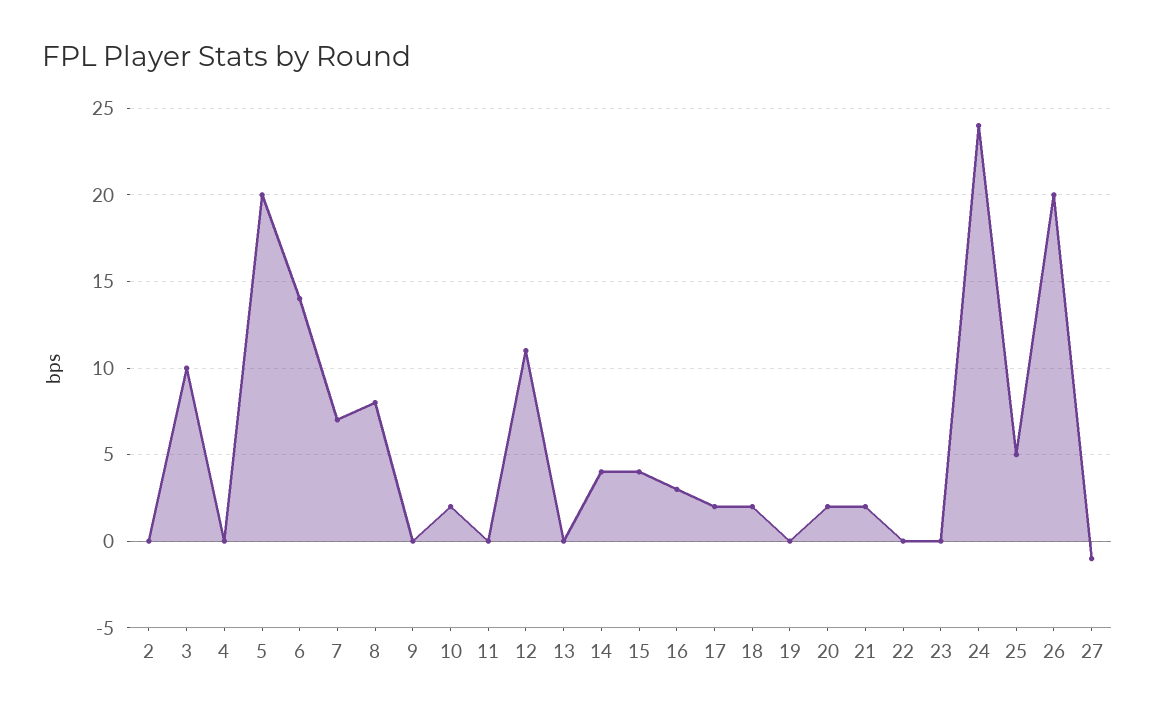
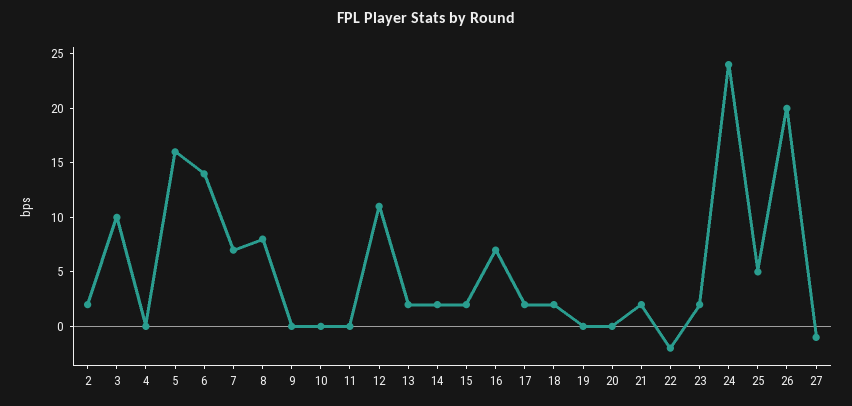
  {
-   "2": 0,
+   "2": 2,
    "3": 10,
    "4": 0,
-   "5": 20,
+   "5": 16,
    "6": 14,
    "7": 7,
    "8": 8,
    "9": 0,
-   "10": 2,
+   "10": 0,
    "11": 0,
    "12": 11,
-   "13": 0,
+   "13": 2,
-   "14": 4,
+   "14": 2,
-   "15": 4,
+   "15": 2,
-   "16": 3,
+   "16": 7,
    "17": 2,
    "18": 2,
    "19": 0,
-   "20": 2,
+   "20": 0,
    "21": 2,
-   "22": 0,
+   "22": -2,
-   "23": 0,
+   "23": 2,
    "24": 24,
    "25": 5,
    "26": 20,
    "27": -1
  }

